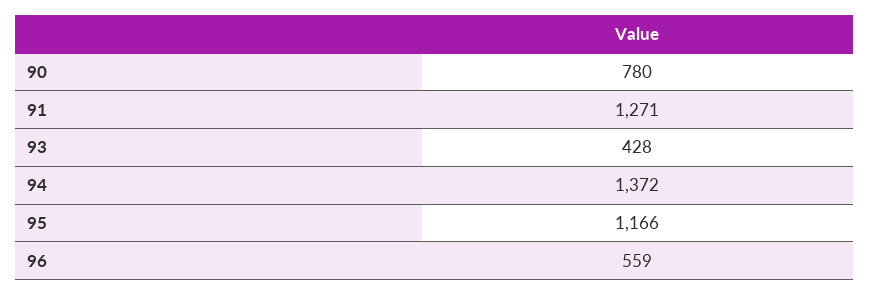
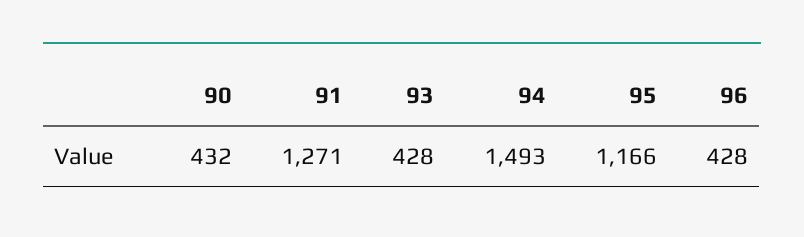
  {
-   "90": 780,
+   "90": 432,
    "91": 1271,
    "93": 428,
-   "94": 1372,
+   "94": 1493,
    "95": 1166,
-   "96": 559
+   "96": 428
  }

